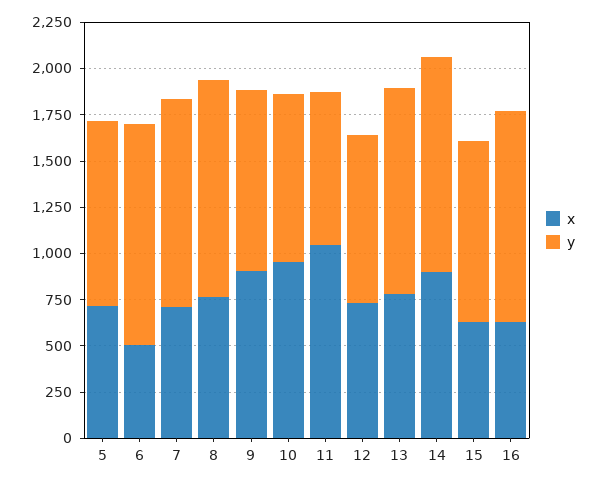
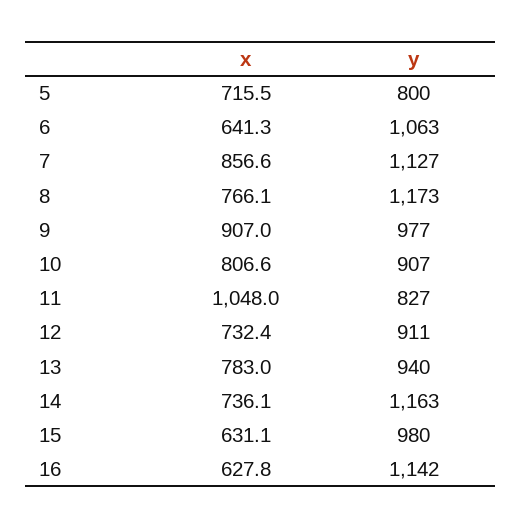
  {
    "x": {
      "5": 715.5,
-     "6": 500,
+     "6": 641.3,
-     "7": 700,
+     "7": 856.6,
      "8": 766.1,
      "9": 907,
-     "10": 950,
+     "10": 806.6,
      "11": 1048,
      "12": 732.4,
      "13": 783,
-     "14": 900,
+     "14": 736.1,
      "15": 631.1,
      "16": 627.8
    },
    "y": {
-     "5": 1000,
+     "5": 800,
-     "6": 1200,
+     "6": 1063,
      "7": 1127,
      "8": 1173,
      "9": 977,
      "10": 907,
      "11": 827,
      "12": 911,
-     "13": 1100,
+     "13": 940,
      "14": 1163,
      "15": 980,
      "16": 1142
    }
  }

